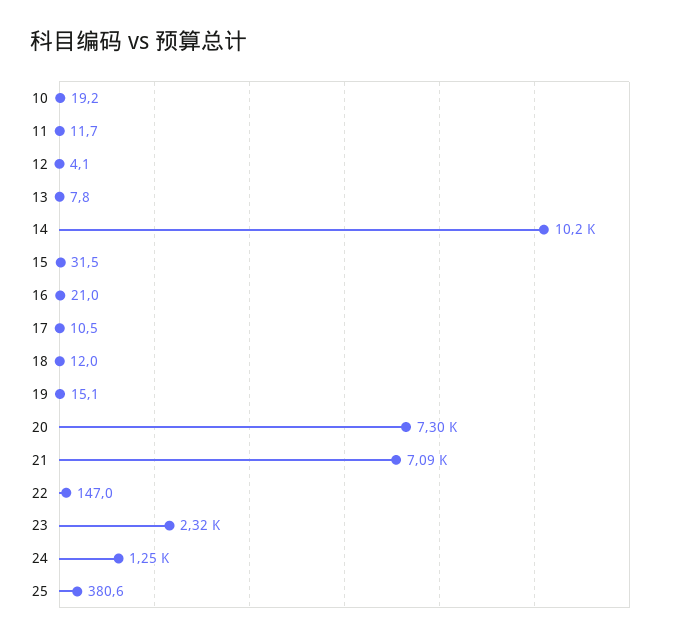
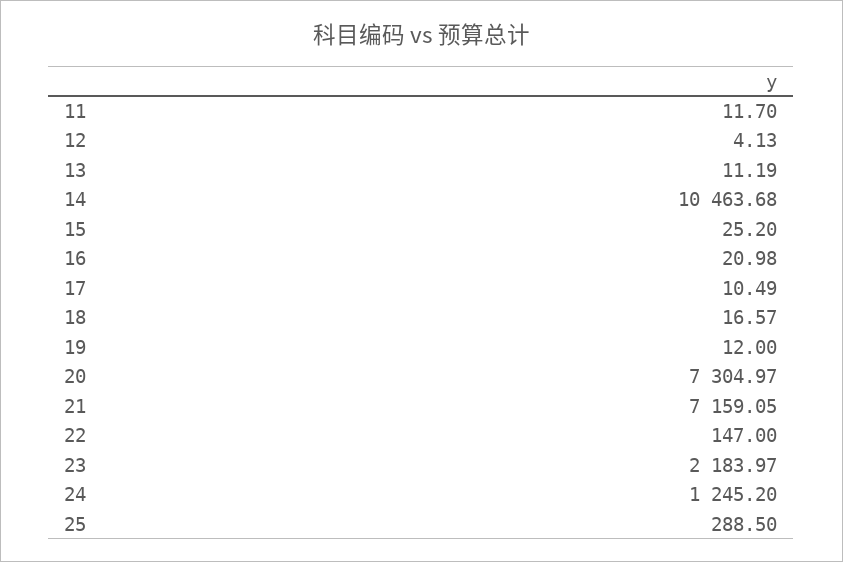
  {
-   "10": 19.2,
    "11": 11.7,
    "12": 4.13,
-   "13": 7.8,
+   "13": 11.19,
-   "14": 10200,
+   "14": 10463.68,
-   "15": 31.5,
+   "15": 25.2,
    "16": 20.98,
    "17": 10.49,
-   "18": 12,
+   "18": 16.57,
-   "19": 15.1,
+   "19": 12,
    "20": 7304.97,
-   "21": 7090,
+   "21": 7159.05,
    "22": 147,
-   "23": 2320,
+   "23": 2183.97,
    "24": 1245.2,
-   "25": 380.6
+   "25": 288.5
  }

